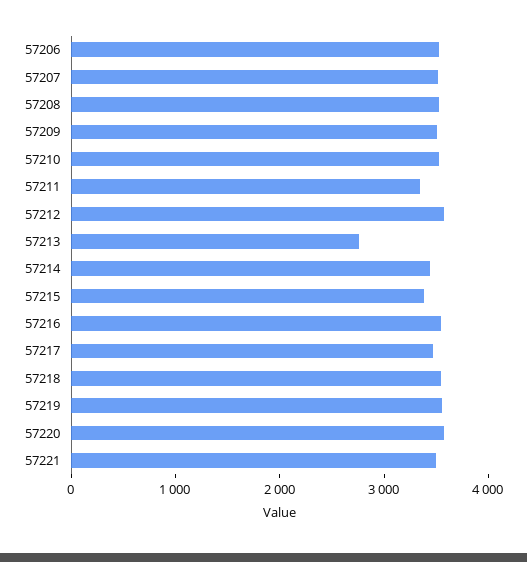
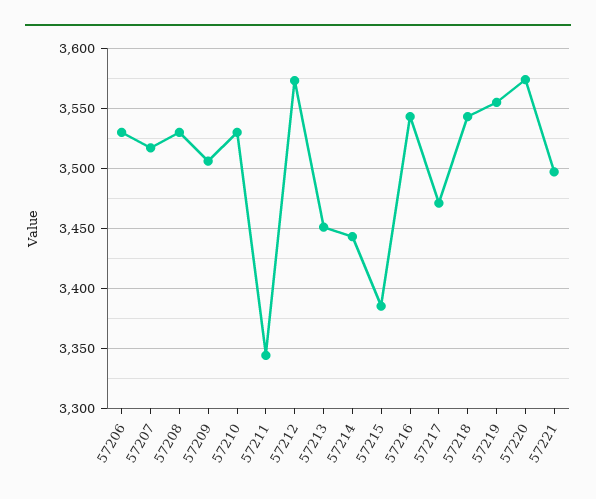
  {
    "57206": 3530,
    "57207": 3520,
    "57208": 3530,
    "57209": 3510,
    "57210": 3530,
    "57211": 3340,
    "57212": 3570,
-   "57213": 2800,
+   "57213": 3450,
    "57214": 3440,
    "57215": 3390,
    "57216": 3540,
    "57217": 3470,
    "57218": 3540,
    "57219": 3560,
    "57220": 3570,
    "57221": 3500
  }

